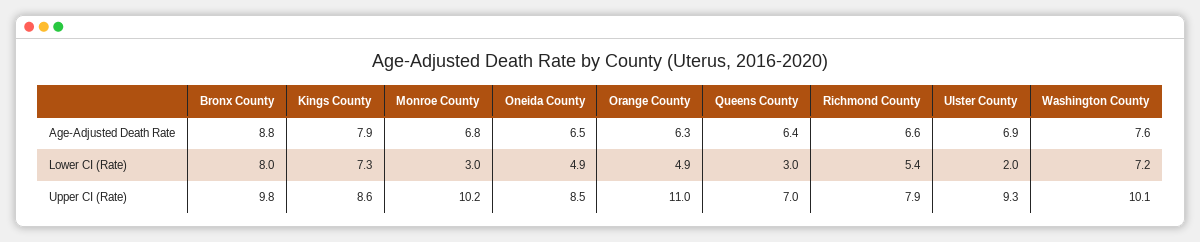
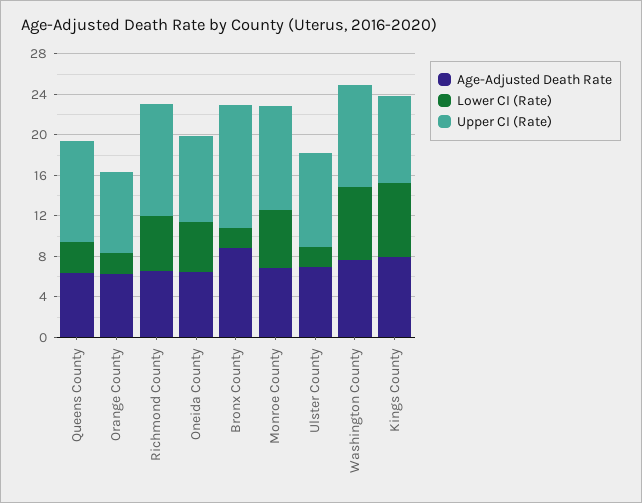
  {
    "Age-Adjusted Death Rate": {
      "Bronx County": 8.8,
      "Kings County": 7.9,
      "Monroe County": 6.8,
      "Oneida County": 6.5,
      "Orange County": 6.3,
      "Queens County": 6.4,
      "Richmond County": 6.6,
      "Ulster County": 6.9,
      "Washington County": 7.6
    },
    "Lower CI (Rate)": {
-     "Bronx County": 8,
+     "Bronx County": 2,
      "Kings County": 7.3,
-     "Monroe County": 3,
+     "Monroe County": 6,
      "Oneida County": 4.9,
-     "Orange County": 4.9,
+     "Orange County": 2,
      "Queens County": 3,
      "Richmond County": 5.4,
      "Ulster County": 2,
      "Washington County": 7.2
    },
    "Upper CI (Rate)": {
-     "Bronx County": 9.8,
+     "Bronx County": 12,
      "Kings County": 8.6,
      "Monroe County": 10.2,
      "Oneida County": 8.5,
-     "Orange County": 11,
+     "Orange County": 8,
-     "Queens County": 7,
+     "Queens County": 10,
-     "Richmond County": 7.9,
+     "Richmond County": 11,
      "Ulster County": 9.3,
      "Washington County": 10.1
    }
  }

